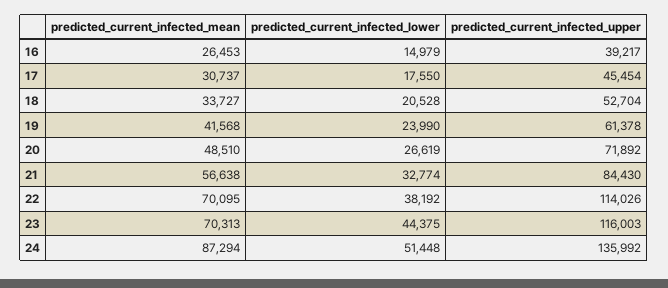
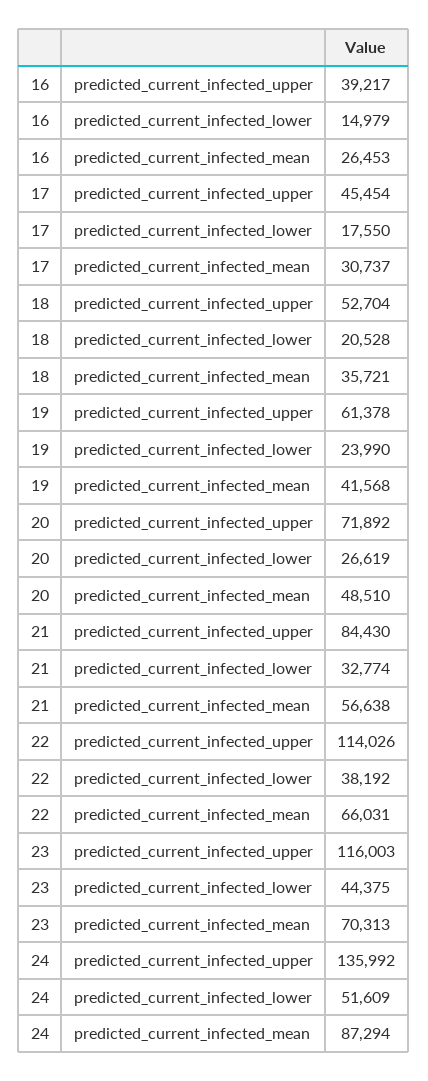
  {
    "predicted_current_infected_mean": {
      "16": 26453,
      "17": 30737,
-     "18": 33727,
+     "18": 35721,
      "19": 41568,
      "20": 48510,
      "21": 56638,
-     "22": 70095,
+     "22": 66031,
      "23": 70313,
      "24": 87294
    },
    "predicted_current_infected_lower": {
      "16": 14979,
      "17": 17550,
      "18": 20528,
      "19": 23990,
      "20": 26619,
      "21": 32774,
      "22": 38192,
      "23": 44375,
-     "24": 51448
+     "24": 51609
    },
    "predicted_current_infected_upper": {
      "16": 39217,
      "17": 45454,
      "18": 52704,
      "19": 61378,
      "20": 71892,
      "21": 84430,
      "22": 114026,
      "23": 116003,
      "24": 135992
    }
  }

